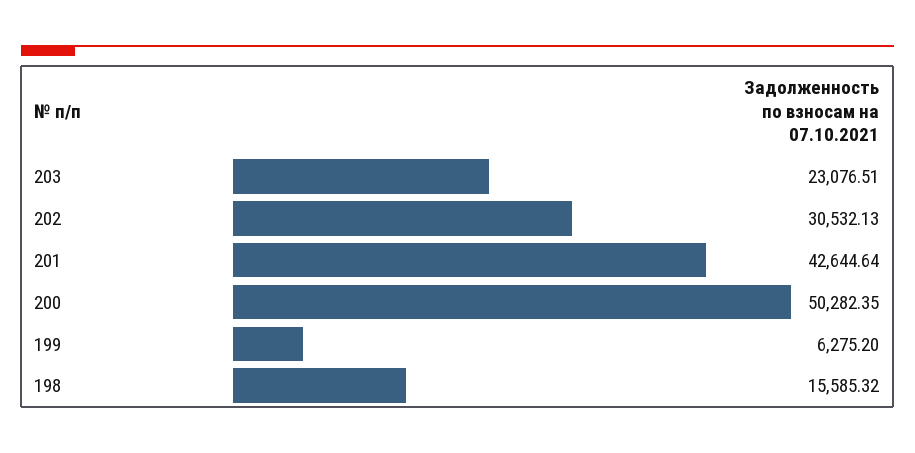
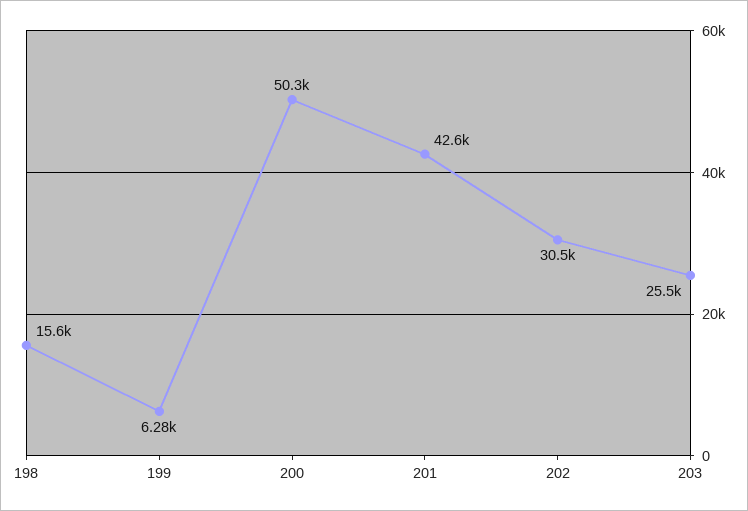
  {
-   "203": 23076.51,
+   "203": 25500,
    "202": 30532.13,
    "201": 42644.64,
    "200": 50282.35,
    "199": 6275.2,
    "198": 15585.32
  }

